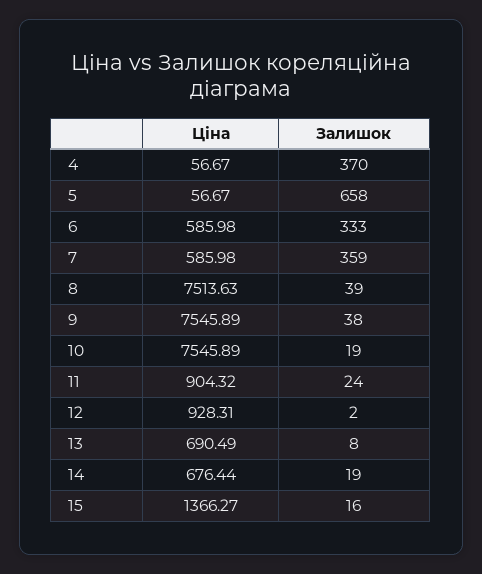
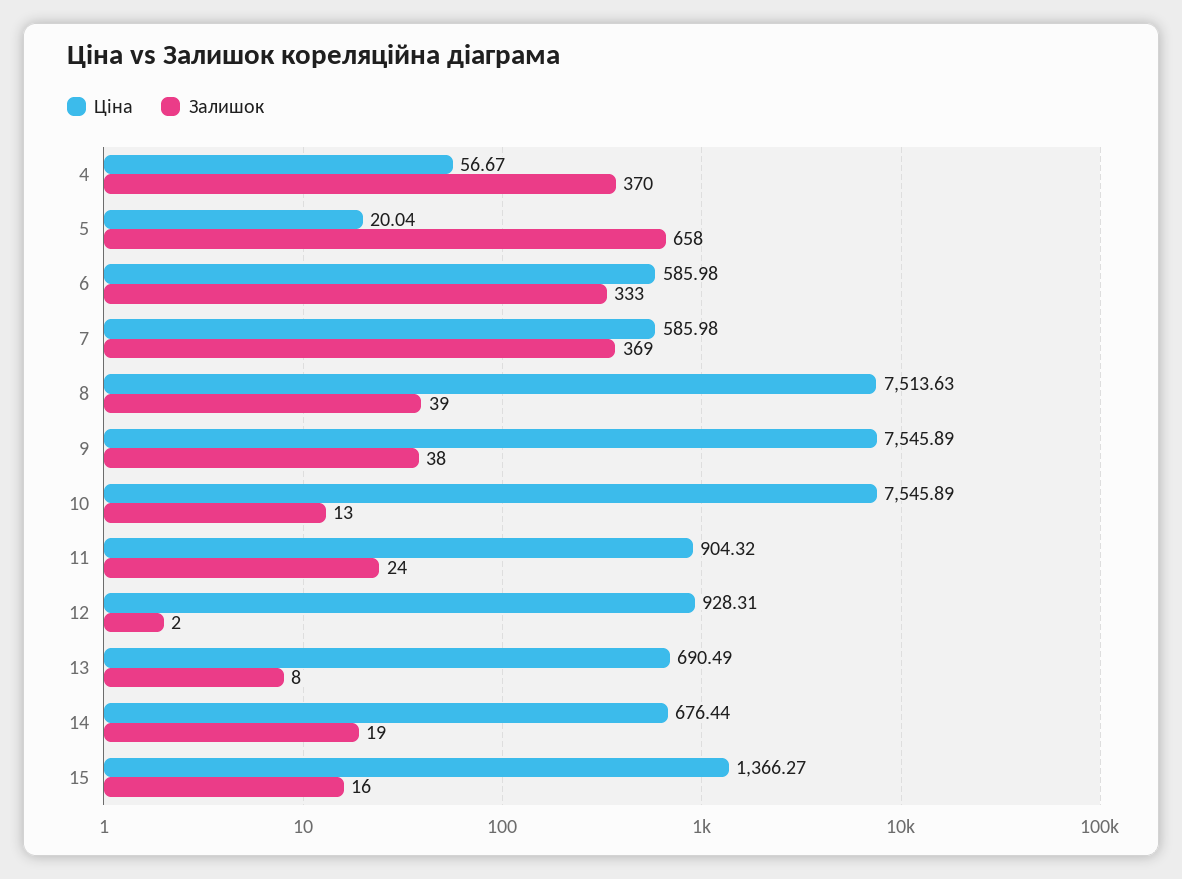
  {
    "Ціна": {
      "4": 56.67,
-     "5": 56.67,
+     "5": 20.04,
      "6": 585.98,
      "7": 585.98,
      "8": 7513.63,
      "9": 7545.89,
      "10": 7545.89,
      "11": 904.32,
      "12": 928.31,
      "13": 690.49,
      "14": 676.44,
      "15": 1366.27
    },
    "Залишок": {
      "4": 370,
      "5": 658,
      "6": 333,
-     "7": 359,
+     "7": 369,
      "8": 39,
      "9": 38,
-     "10": 19,
+     "10": 13,
      "11": 24,
      "12": 2,
      "13": 8,
      "14": 19,
      "15": 16
    }
  }

